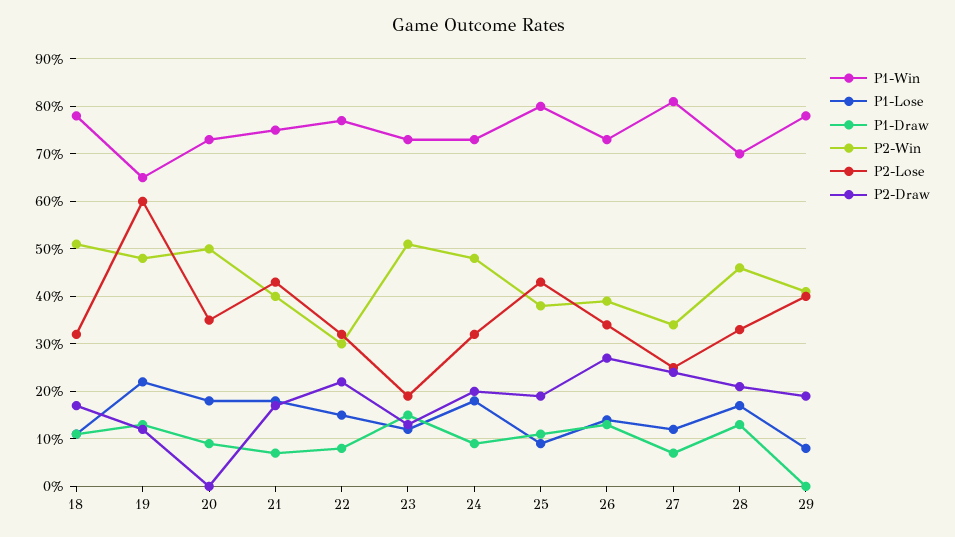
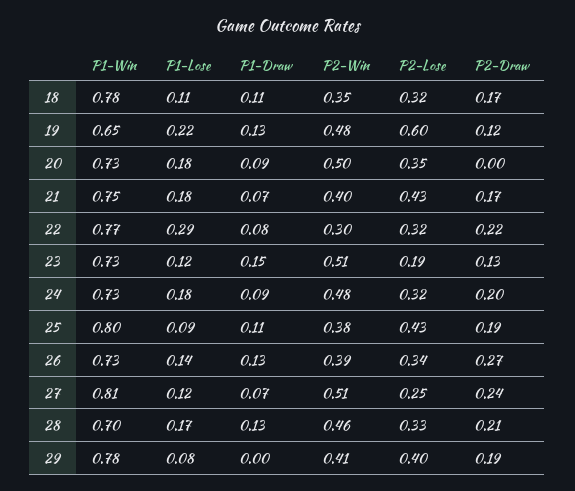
  {
    "P1-Win": {
      "18": 0.78,
      "19": 0.65,
      "20": 0.73,
      "21": 0.75,
      "22": 0.77,
      "23": 0.73,
      "24": 0.73,
      "25": 0.8,
      "26": 0.73,
      "27": 0.81,
      "28": 0.7,
      "29": 0.78
    },
    "P1-Lose": {
      "18": 0.11,
      "19": 0.22,
      "20": 0.18,
      "21": 0.18,
-     "22": 0.15,
+     "22": 0.29,
      "23": 0.12,
      "24": 0.18,
      "25": 0.09,
      "26": 0.14,
      "27": 0.12,
      "28": 0.17,
      "29": 0.08
    },
    "P1-Draw": {
      "18": 0.11,
      "19": 0.13,
      "20": 0.09,
      "21": 0.07,
      "22": 0.08,
      "23": 0.15,
      "24": 0.09,
      "25": 0.11,
      "26": 0.13,
      "27": 0.07,
      "28": 0.13,
      "29": 0
    },
    "P2-Win": {
-     "18": 0.5,
+     "18": 0.35,
      "19": 0.48,
      "20": 0.5,
      "21": 0.4,
      "22": 0.3,
      "23": 0.51,
      "24": 0.48,
      "25": 0.38,
      "26": 0.39,
-     "27": 0.35,
+     "27": 0.51,
      "28": 0.46,
      "29": 0.41
    },
    "P2-Lose": {
      "18": 0.32,
      "19": 0.6,
      "20": 0.35,
      "21": 0.43,
      "22": 0.32,
      "23": 0.19,
      "24": 0.32,
      "25": 0.43,
      "26": 0.34,
      "27": 0.25,
      "28": 0.33,
      "29": 0.4
    },
    "P2-Draw": {
      "18": 0.17,
      "19": 0.12,
      "20": 0,
      "21": 0.17,
      "22": 0.22,
      "23": 0.13,
      "24": 0.2,
      "25": 0.19,
      "26": 0.27,
      "27": 0.24,
      "28": 0.21,
      "29": 0.19
    }
  }

